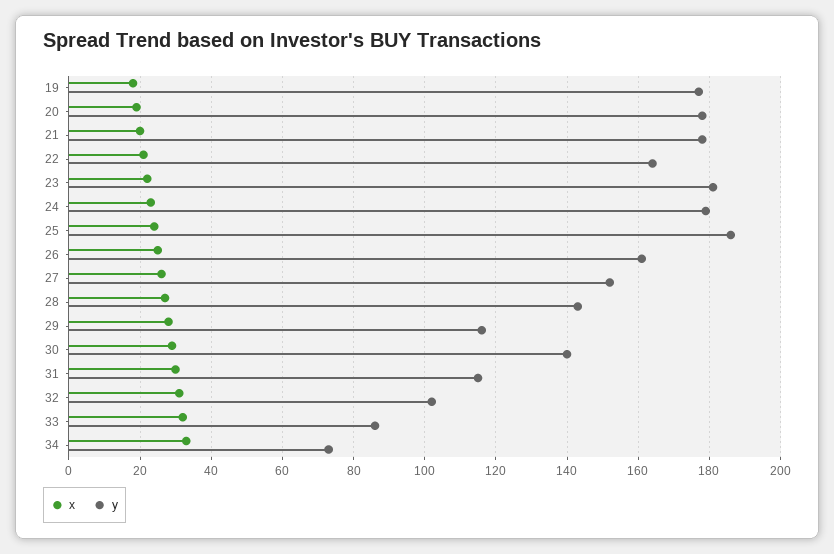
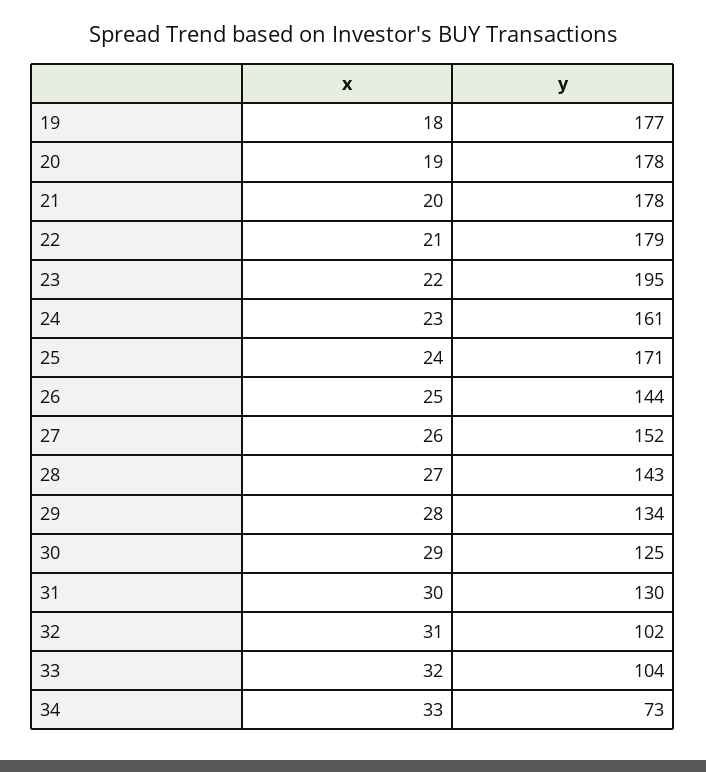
  {
    "x": {
      "19": 18,
      "20": 19,
      "21": 20,
      "22": 21,
      "23": 22,
      "24": 23,
      "25": 24,
      "26": 25,
      "27": 26,
      "28": 27,
      "29": 28,
      "30": 29,
      "31": 30,
      "32": 31,
      "33": 32,
      "34": 33
    },
    "y": {
      "19": 177,
      "20": 178,
      "21": 178,
-     "22": 165,
+     "22": 179,
-     "23": 180,
+     "23": 195,
-     "24": 180,
+     "24": 161,
-     "25": 185,
+     "25": 171,
-     "26": 160,
+     "26": 144,
      "27": 152,
      "28": 143,
-     "29": 115,
+     "29": 134,
-     "30": 140,
+     "30": 125,
-     "31": 115,
+     "31": 130,
      "32": 102,
-     "33": 85,
+     "33": 104,
      "34": 73
    }
  }

